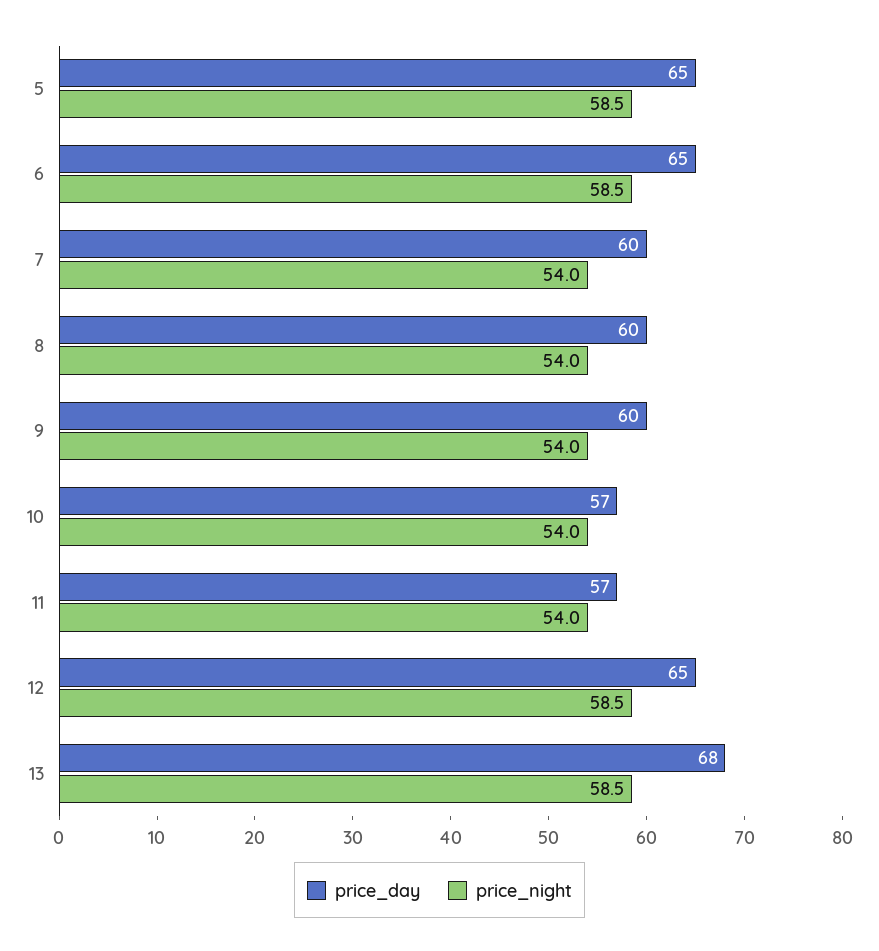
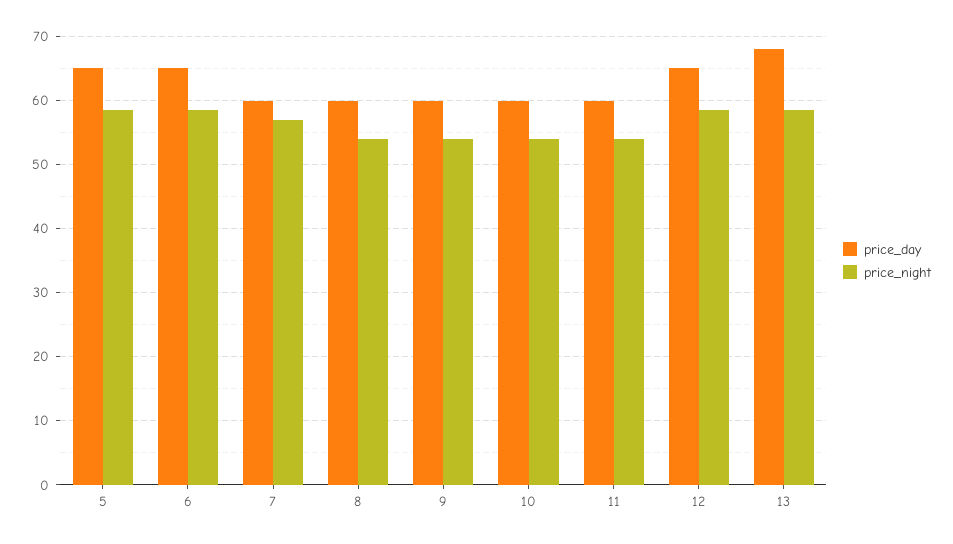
  {
    "price_day": {
      "5": 65,
      "6": 65,
      "7": 60,
      "8": 60,
      "9": 60,
-     "10": 57,
+     "10": 60,
-     "11": 57,
+     "11": 60,
      "12": 65,
      "13": 68
    },
    "price_night": {
      "5": 58.5,
      "6": 58.5,
-     "7": 54,
+     "7": 57,
      "8": 54,
      "9": 54,
      "10": 54,
      "11": 54,
      "12": 58.5,
      "13": 58.5
    }
  }

